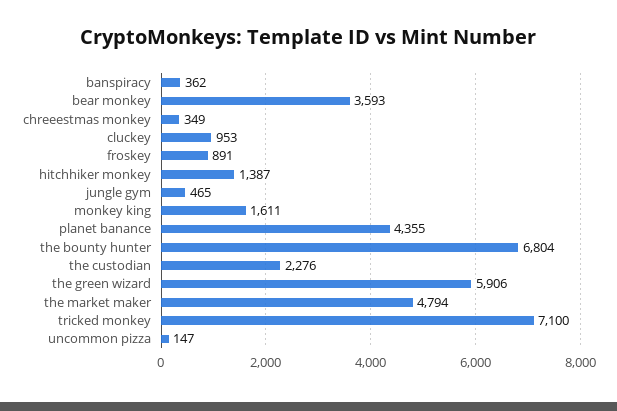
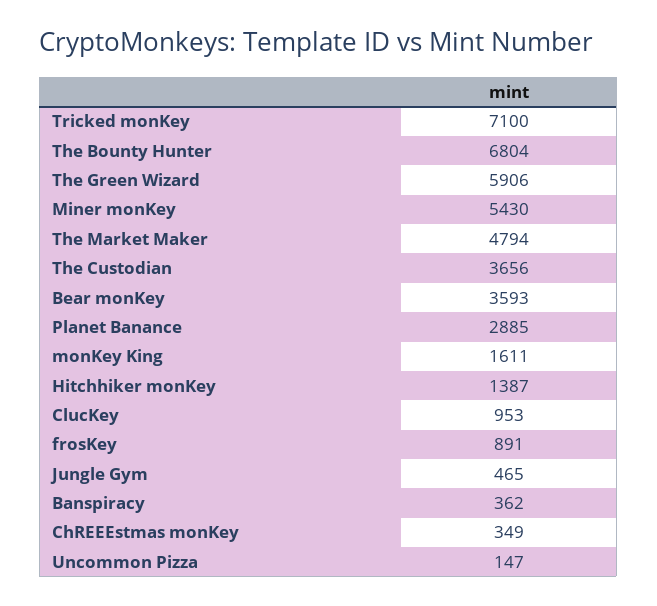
  {
    "banspiracy": 362,
    "bear monkey": 3593,
    "chreeestmas monkey": 349,
    "cluckey": 953,
    "froskey": 891,
    "hitchhiker monkey": 1387,
    "jungle gym": 465,
    "monkey king": 1611,
-   "planet banance": 4355,
+   "planet banance": 2885,
    "the bounty hunter": 6804,
-   "the custodian": 2276,
+   "the custodian": 3656,
    "the green wizard": 5906,
    "the market maker": 4794,
    "tricked monkey": 7100,
-   "uncommon pizza": 147
+   "uncommon pizza": 147,
+   "Miner monKey": 5430
  }

